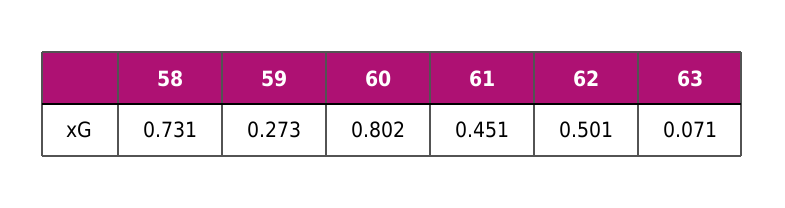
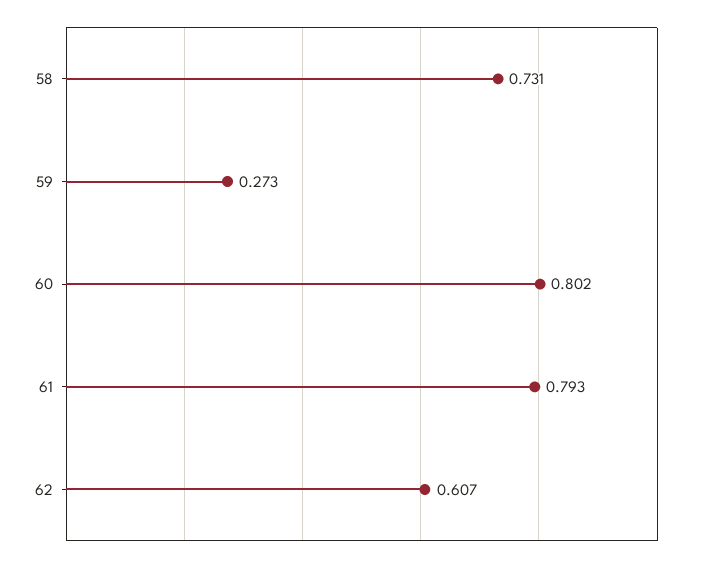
  {
    "58": 0.731,
    "59": 0.273,
    "60": 0.802,
-   "61": 0.451,
+   "61": 0.793,
-   "62": 0.501,
+   "62": 0.607
-   "63": 0.071
  }

